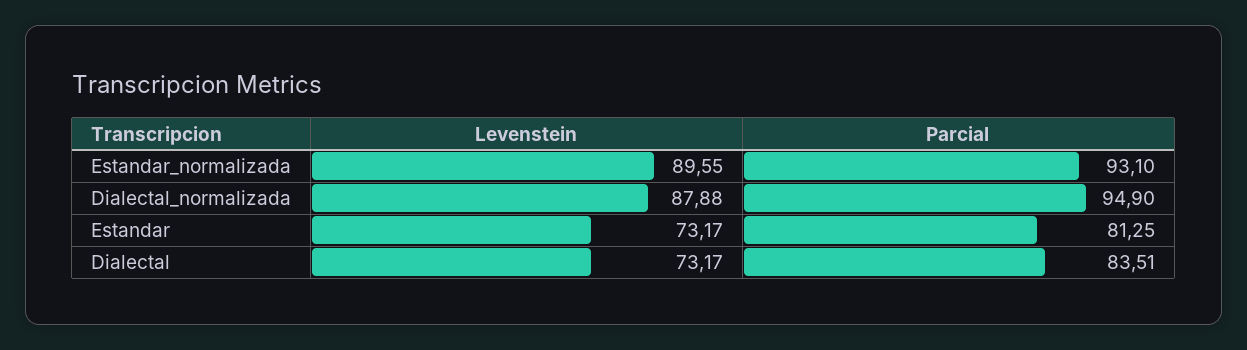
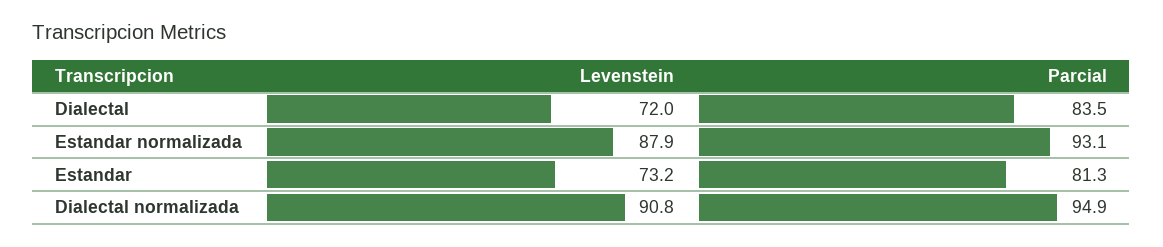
  {
    "Levenstein": {
-     "Estandar_normalizada": 89.55,
+     "Estandar_normalizada": 87.9,
-     "Dialectal_normalizada": 87.88,
+     "Dialectal_normalizada": 90.8,
      "Estandar": 73.17,
-     "Dialectal": 73.17
+     "Dialectal": 72
    },
    "Parcial": {
      "Estandar_normalizada": 93.1,
      "Dialectal_normalizada": 94.9,
      "Estandar": 81.25,
      "Dialectal": 83.51
    }
  }

